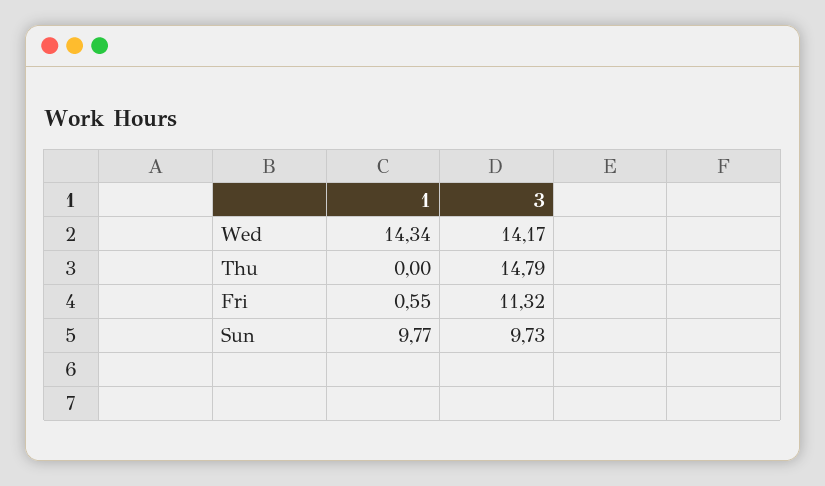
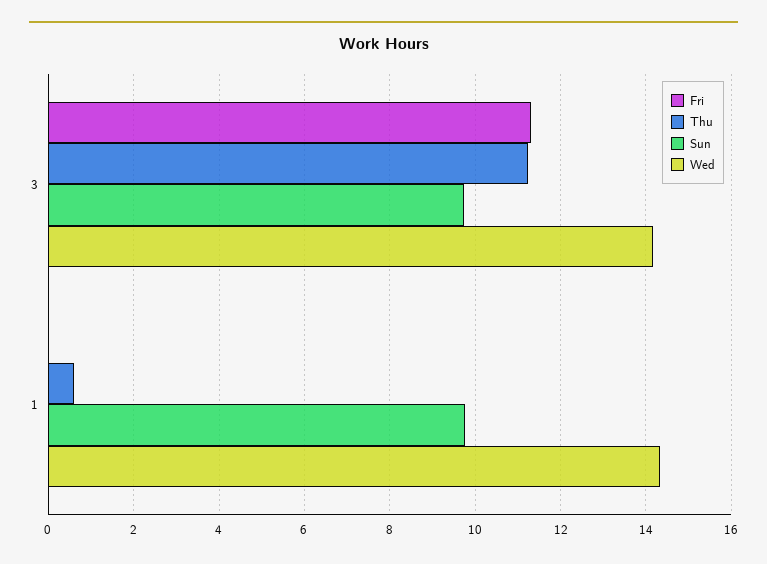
  {
    "Wed": {
      "1": 14.34,
      "3": 14.17
    },
    "Thu": {
-     "1": 0,
+     "1": 0.6,
-     "3": 14.79
+     "3": 11.2
    },
    "Fri": {
-     "1": 0.55,
+     "1": 0,
      "3": 11.32
    },
    "Sun": {
      "1": 9.77,
      "3": 9.73
    }
  }

